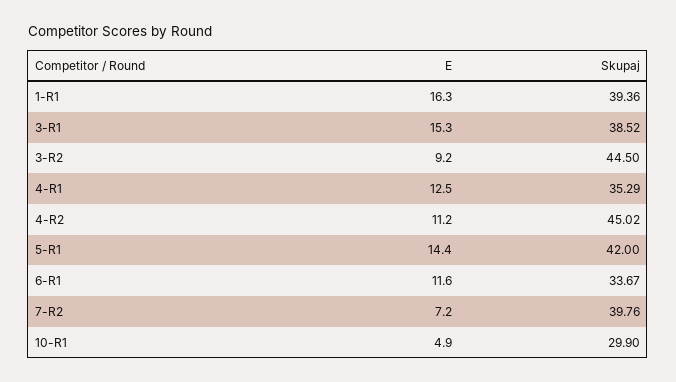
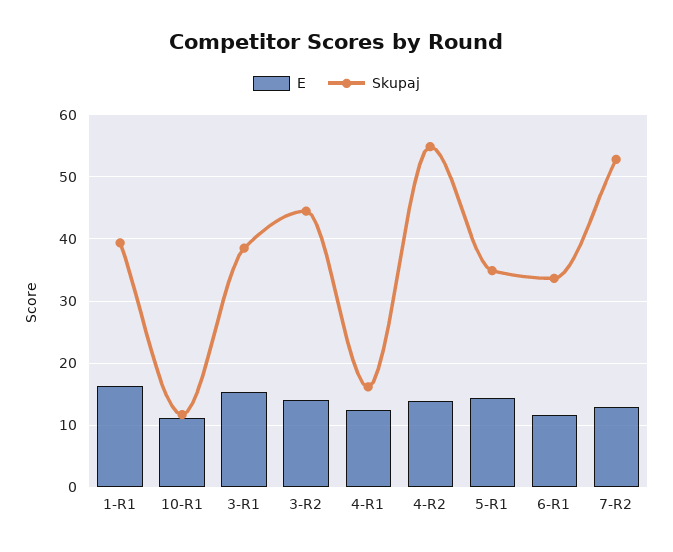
  {
    "E": {
      "1-R1": 16.3,
      "3-R1": 15.3,
-     "3-R2": 9.2,
+     "3-R2": 14,
      "4-R1": 12.5,
-     "4-R2": 11.2,
+     "4-R2": 14,
      "5-R1": 14.4,
      "6-R1": 11.6,
-     "7-R2": 7.2,
+     "7-R2": 13,
-     "10-R1": 4.9
+     "10-R1": 11
    },
    "Skupaj": {
      "1-R1": 39.36,
      "3-R1": 38.52,
      "3-R2": 44.5,
-     "4-R1": 35.29,
+     "4-R1": 16,
-     "4-R2": 45.02,
+     "4-R2": 55,
-     "5-R1": 42,
+     "5-R1": 35,
      "6-R1": 33.67,
-     "7-R2": 39.76,
+     "7-R2": 53,
-     "10-R1": 29.9
+     "10-R1": 12
    }
  }

